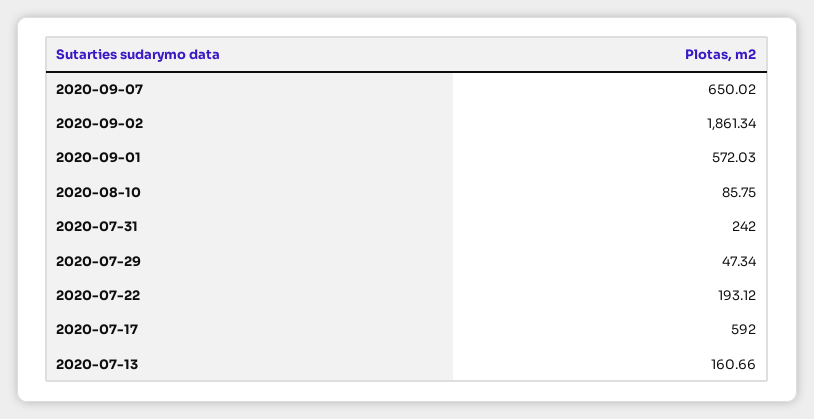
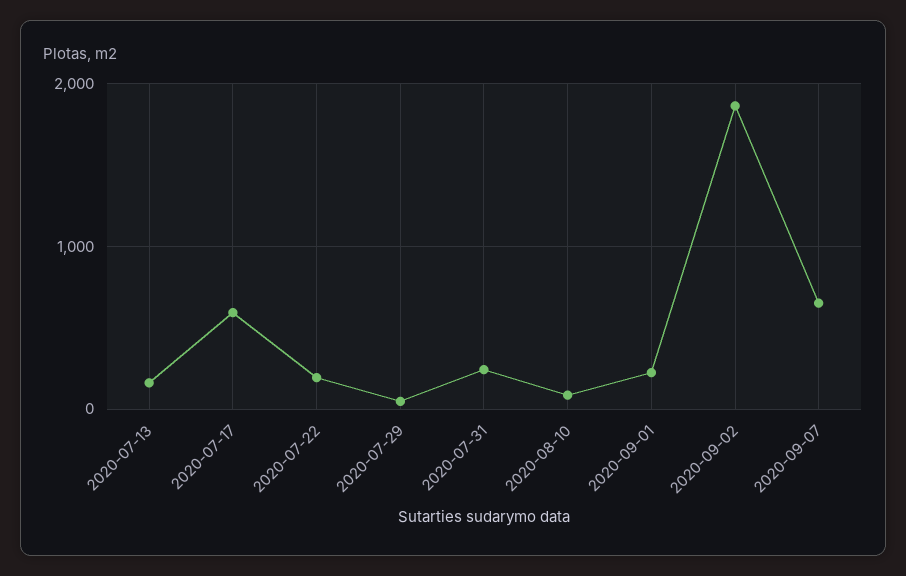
  {
    "2020-09-07": 650.02,
    "2020-09-02": 1861.34,
-   "2020-09-01": 572.03,
+   "2020-09-01": 200,
    "2020-08-10": 85.75,
    "2020-07-31": 242,
    "2020-07-29": 47.34,
    "2020-07-22": 193.12,
    "2020-07-17": 592,
    "2020-07-13": 160.66
  }

